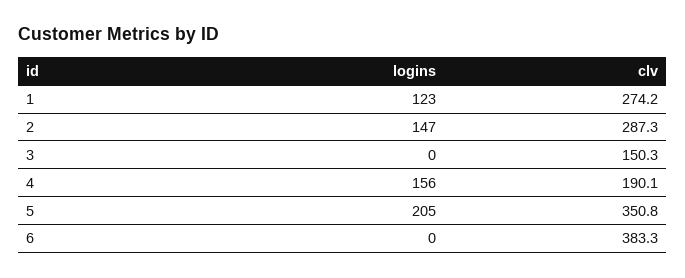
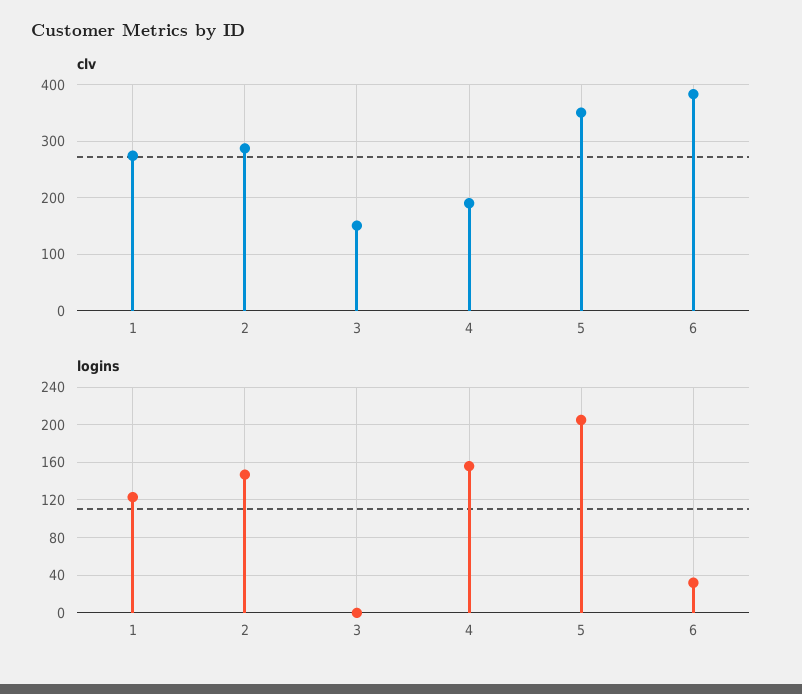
  {
    "logins": {
      "1": 123,
      "2": 147,
      "3": 0,
      "4": 156,
      "5": 205,
-     "6": 0
+     "6": 30
    },
    "clv": {
      "1": 274.2,
      "2": 287.3,
      "3": 150.3,
      "4": 190.1,
      "5": 350.8,
      "6": 383.3
    }
  }

